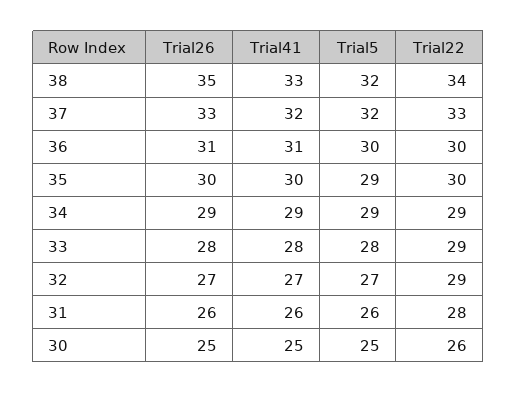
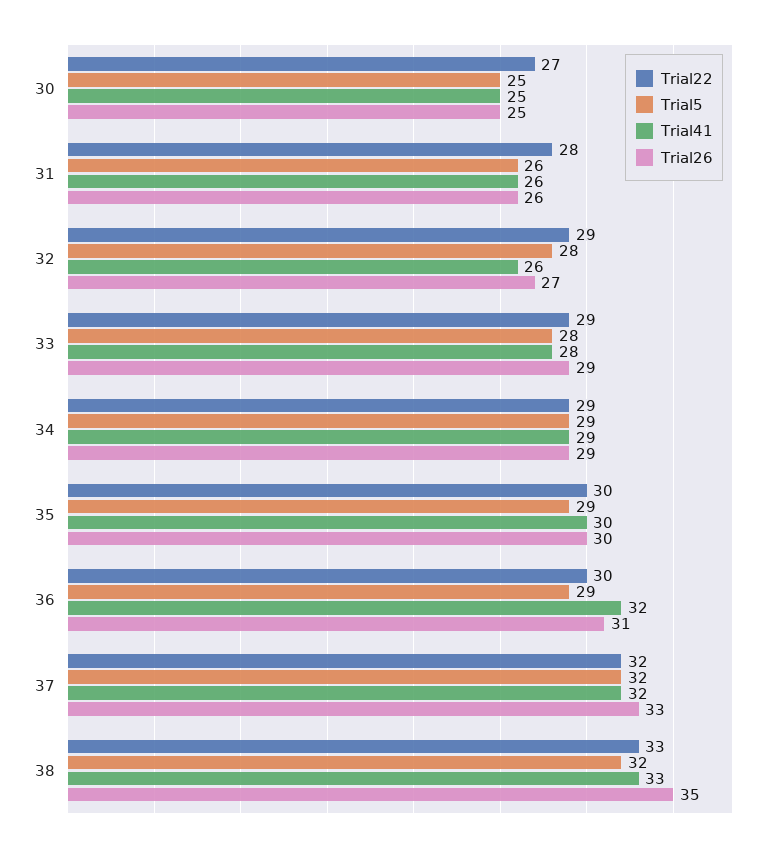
  {
    "Trial26": {
      "38": 35,
      "37": 33,
      "36": 31,
      "35": 30,
      "34": 29,
-     "33": 28,
+     "33": 29,
      "32": 27,
      "31": 26,
      "30": 25
    },
    "Trial41": {
      "38": 33,
      "37": 32,
-     "36": 31,
+     "36": 32,
      "35": 30,
      "34": 29,
      "33": 28,
-     "32": 27,
+     "32": 26,
      "31": 26,
      "30": 25
    },
    "Trial5": {
      "38": 32,
      "37": 32,
-     "36": 30,
+     "36": 29,
      "35": 29,
      "34": 29,
      "33": 28,
-     "32": 27,
+     "32": 28,
      "31": 26,
      "30": 25
    },
    "Trial22": {
-     "38": 34,
+     "38": 33,
-     "37": 33,
+     "37": 32,
      "36": 30,
      "35": 30,
      "34": 29,
      "33": 29,
      "32": 29,
      "31": 28,
-     "30": 26
+     "30": 27
    }
  }

